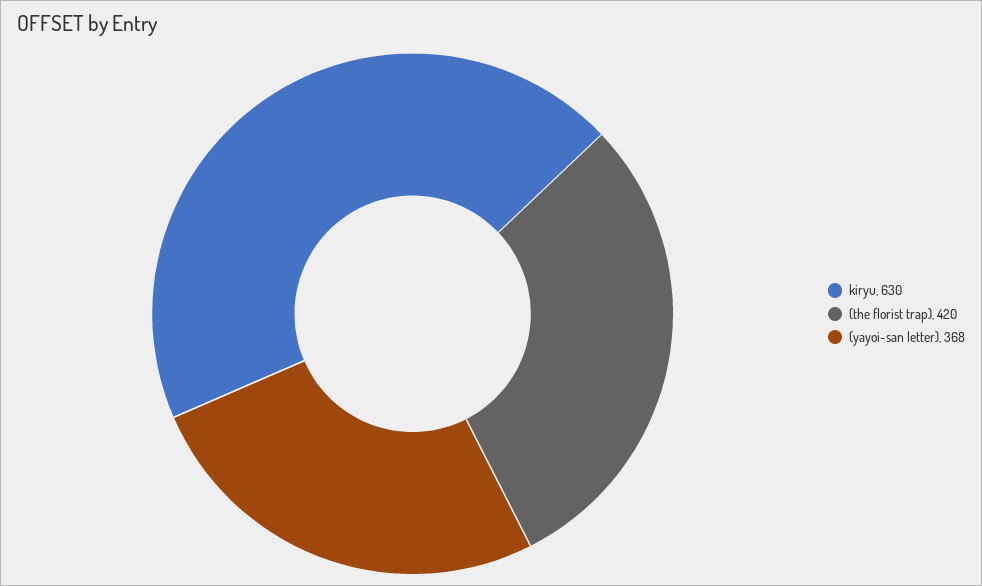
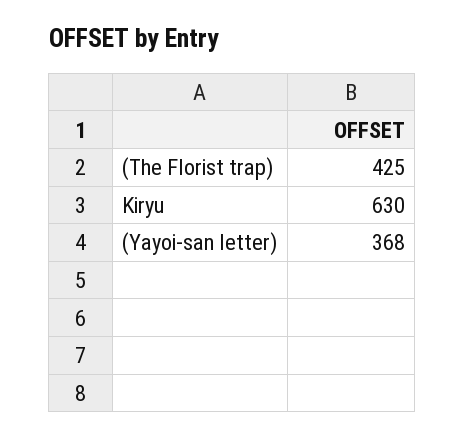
  {
    "kiryu": 630,
-   "(the florist trap)": 420,
+   "(the florist trap)": 425,
    "(yayoi-san letter)": 368
  }

